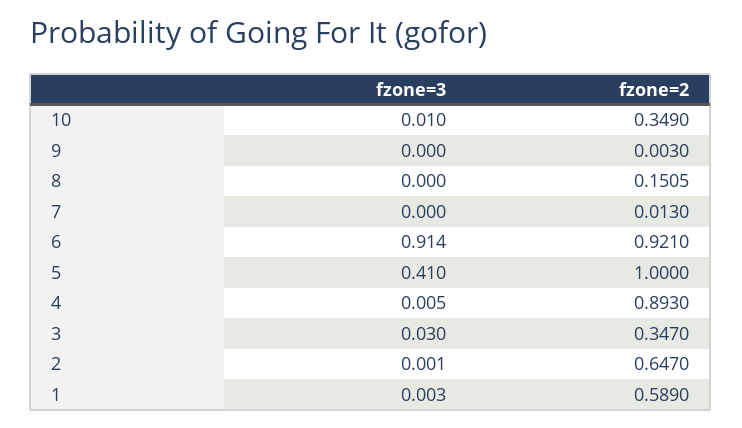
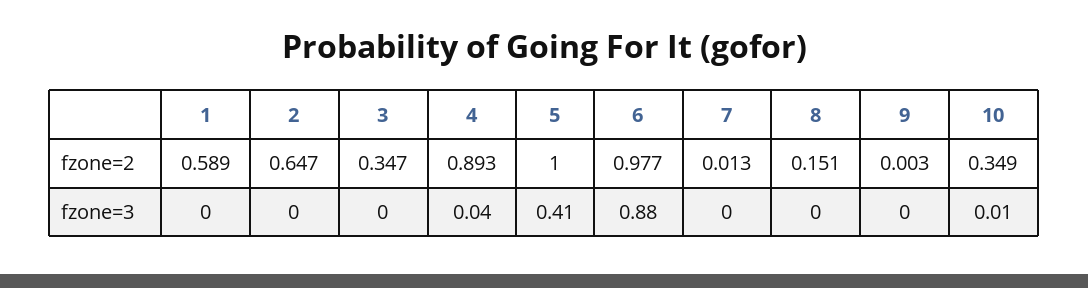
  {
    "fzone=3": {
      "10": 0.01,
      "9": 0,
      "8": 0,
      "7": 0,
-     "6": 0.914,
+     "6": 0.88,
      "5": 0.41,
-     "4": 0.005,
+     "4": 0.04,
-     "3": 0.03,
+     "3": 0,
      "2": 0.001,
      "1": 0.003
    },
    "fzone=2": {
      "10": 0.349,
      "9": 0.003,
      "8": 0.1505,
      "7": 0.013,
-     "6": 0.921,
+     "6": 0.977,
      "5": 1,
      "4": 0.893,
      "3": 0.347,
      "2": 0.647,
      "1": 0.589
    }
  }

